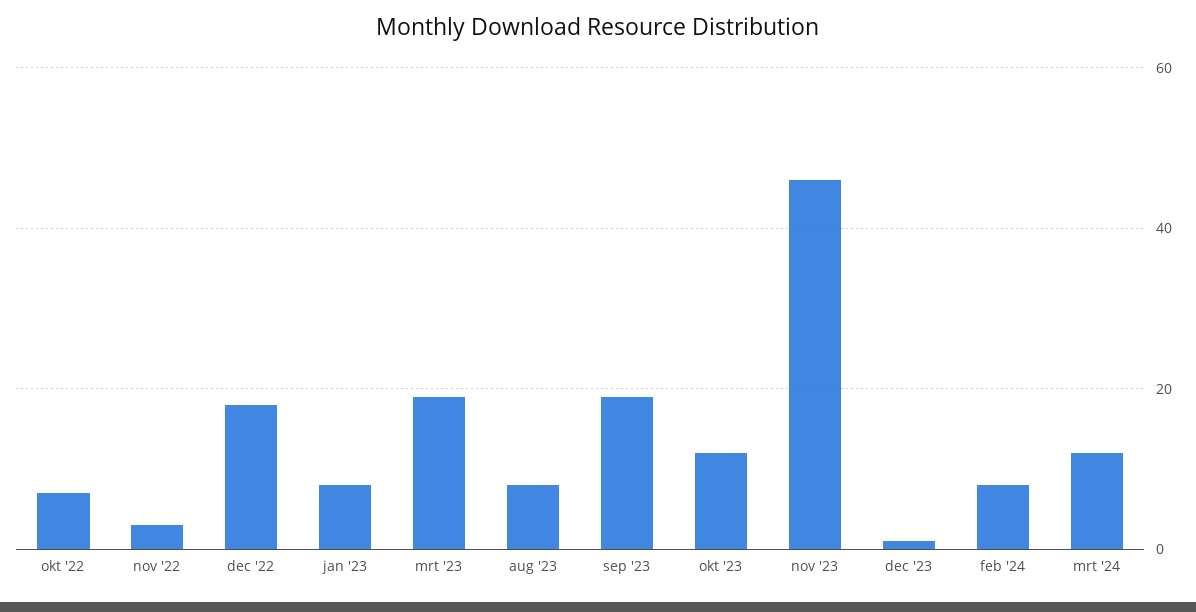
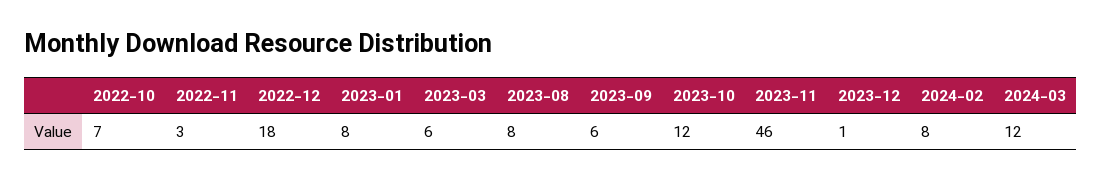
  {
    "okt '22": 7,
    "nov '22": 3,
    "dec '22": 18,
    "jan '23": 8,
-   "mrt '23": 20,
+   "mrt '23": 6,
    "aug '23": 8,
-   "sep '23": 20,
+   "sep '23": 6,
    "okt '23": 12,
    "nov '23": 46,
    "dec '23": 1,
    "feb '24": 8,
    "mrt '24": 12
  }

